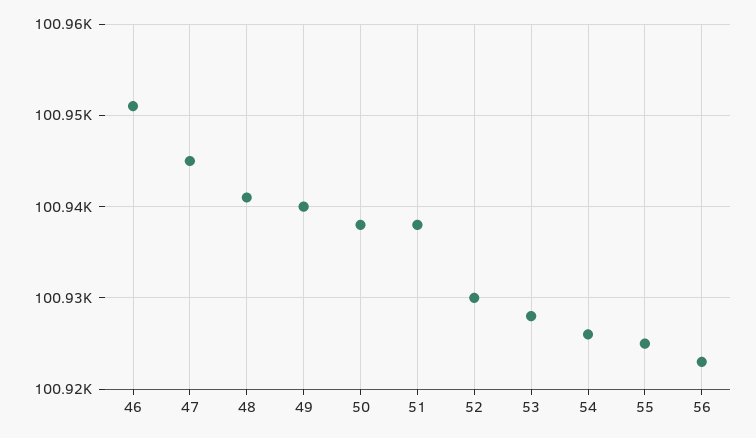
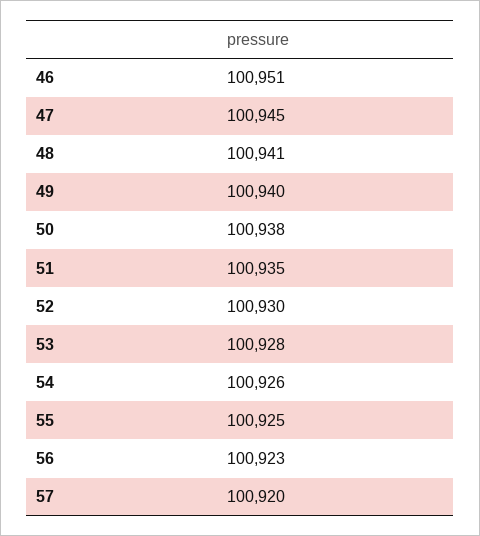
  {
    "46": 100951,
    "47": 100945,
    "48": 100941,
    "49": 100940,
    "50": 100938,
-   "51": 100938,
+   "51": 100935,
    "52": 100930,
    "53": 100928,
    "54": 100926,
    "55": 100925,
-   "56": 100923
+   "56": 100923,
+   "57": 100920
  }

